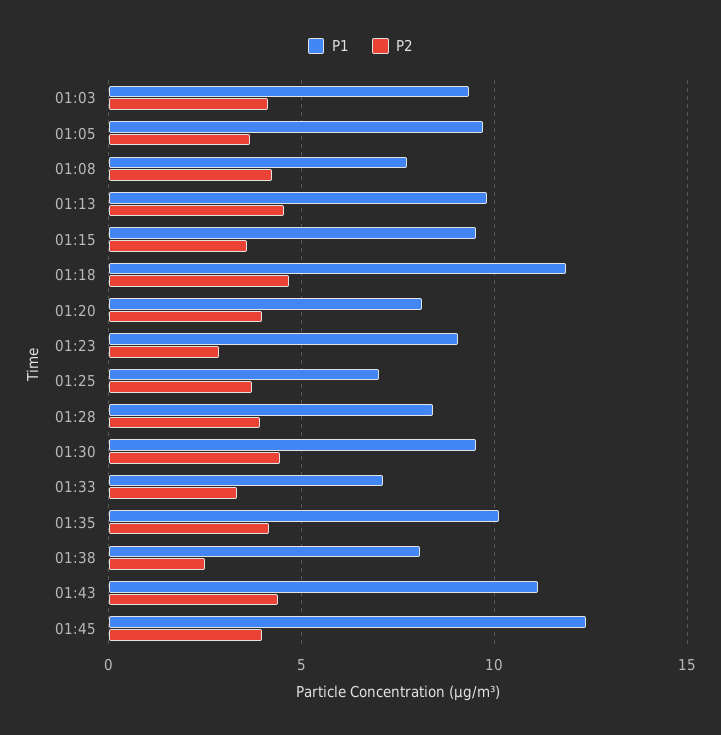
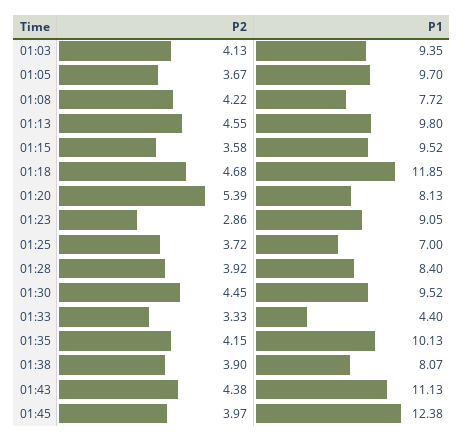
  {
    "P1": {
      "01:03": 9.35,
      "01:05": 9.7,
      "01:08": 7.72,
      "01:13": 9.8,
      "01:15": 9.52,
      "01:18": 11.85,
      "01:20": 8.13,
      "01:23": 9.05,
      "01:25": 7,
      "01:28": 8.4,
      "01:30": 9.52,
-     "01:33": 7,
+     "01:33": 4.4,
      "01:35": 10.13,
      "01:38": 8.07,
      "01:43": 11.13,
      "01:45": 12.38
    },
    "P2": {
      "01:03": 4.13,
      "01:05": 3.67,
      "01:08": 4.22,
      "01:13": 4.55,
      "01:15": 3.58,
      "01:18": 4.68,
-     "01:20": 4,
+     "01:20": 5.39,
      "01:23": 2.86,
      "01:25": 3.72,
      "01:28": 3.92,
      "01:30": 4.45,
      "01:33": 3.33,
      "01:35": 4.15,
-     "01:38": 2.5,
+     "01:38": 3.9,
      "01:43": 4.38,
      "01:45": 3.97
    }
  }

